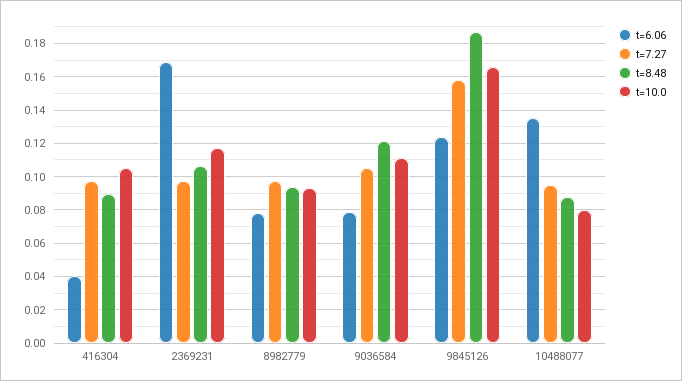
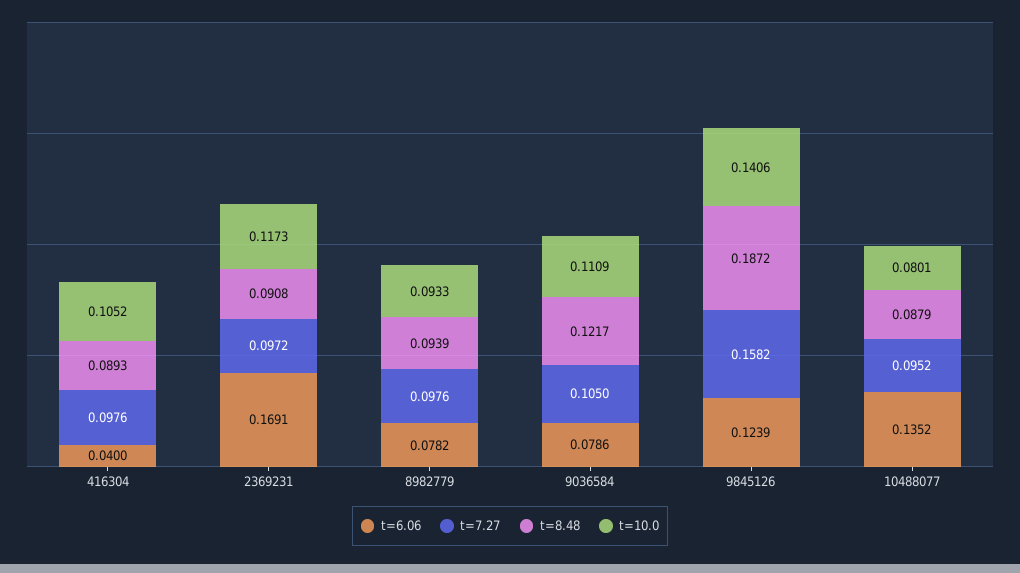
  {
    "t=6.06": {
      "416304": 0.04,
      "2369231": 0.1691,
      "8982779": 0.0782,
      "9036584": 0.0786,
      "9845126": 0.1239,
      "10488077": 0.1352
    },
    "t=7.27": {
      "416304": 0.0976,
      "2369231": 0.0972,
      "8982779": 0.0976,
      "9036584": 0.105,
      "9845126": 0.1582,
      "10488077": 0.0952
    },
    "t=8.48": {
      "416304": 0.0893,
-     "2369231": 0.105,
+     "2369231": 0.0908,
      "8982779": 0.0939,
      "9036584": 0.1217,
      "9845126": 0.1872,
      "10488077": 0.0879
    },
    "t=10.0": {
      "416304": 0.1052,
      "2369231": 0.1173,
      "8982779": 0.0933,
      "9036584": 0.1109,
-     "9845126": 0.165,
+     "9845126": 0.1406,
      "10488077": 0.0801
    }
  }

